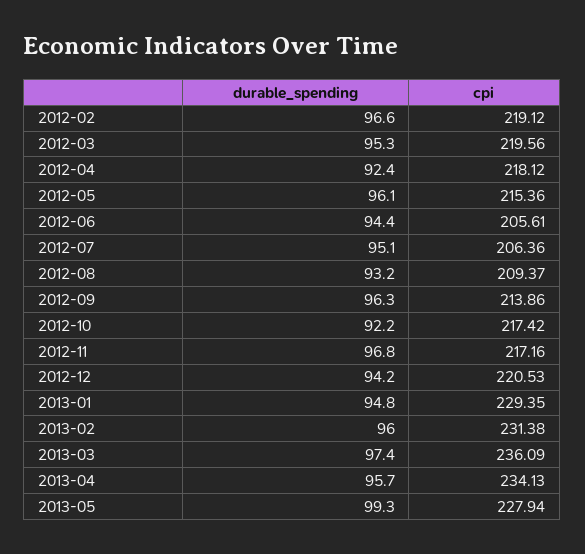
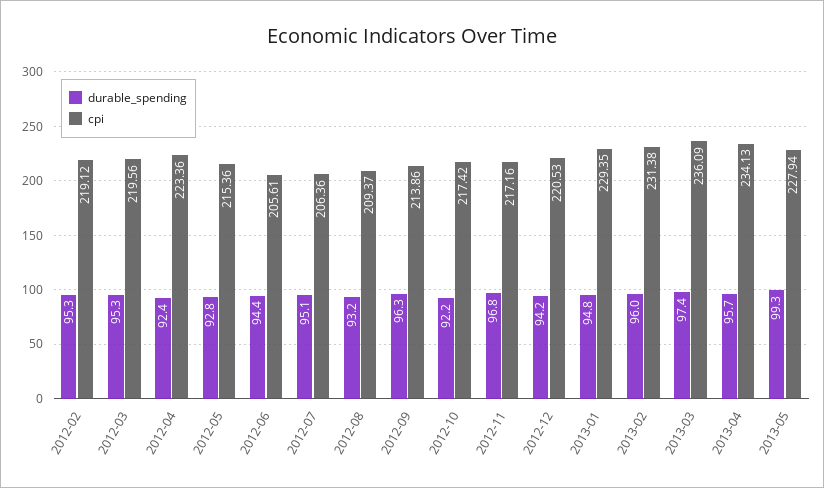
  {
    "durable_spending": {
-     "2012-02": 96.6,
+     "2012-02": 95.3,
      "2012-03": 95.3,
      "2012-04": 92.4,
-     "2012-05": 96.1,
+     "2012-05": 92.8,
      "2012-06": 94.4,
      "2012-07": 95.1,
      "2012-08": 93.2,
      "2012-09": 96.3,
      "2012-10": 92.2,
      "2012-11": 96.8,
      "2012-12": 94.2,
      "2013-01": 94.8,
      "2013-02": 96,
      "2013-03": 97.4,
      "2013-04": 95.7,
      "2013-05": 99.3
    },
    "cpi": {
      "2012-02": 219.12,
      "2012-03": 219.56,
-     "2012-04": 218.12,
+     "2012-04": 223.36,
      "2012-05": 215.36,
      "2012-06": 205.61,
      "2012-07": 206.36,
      "2012-08": 209.37,
      "2012-09": 213.86,
      "2012-10": 217.42,
      "2012-11": 217.16,
      "2012-12": 220.53,
      "2013-01": 229.35,
      "2013-02": 231.38,
      "2013-03": 236.09,
      "2013-04": 234.13,
      "2013-05": 227.94
    }
  }

